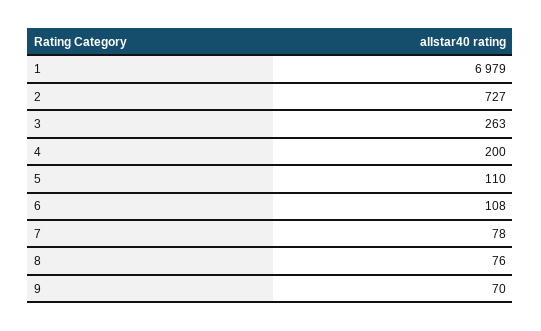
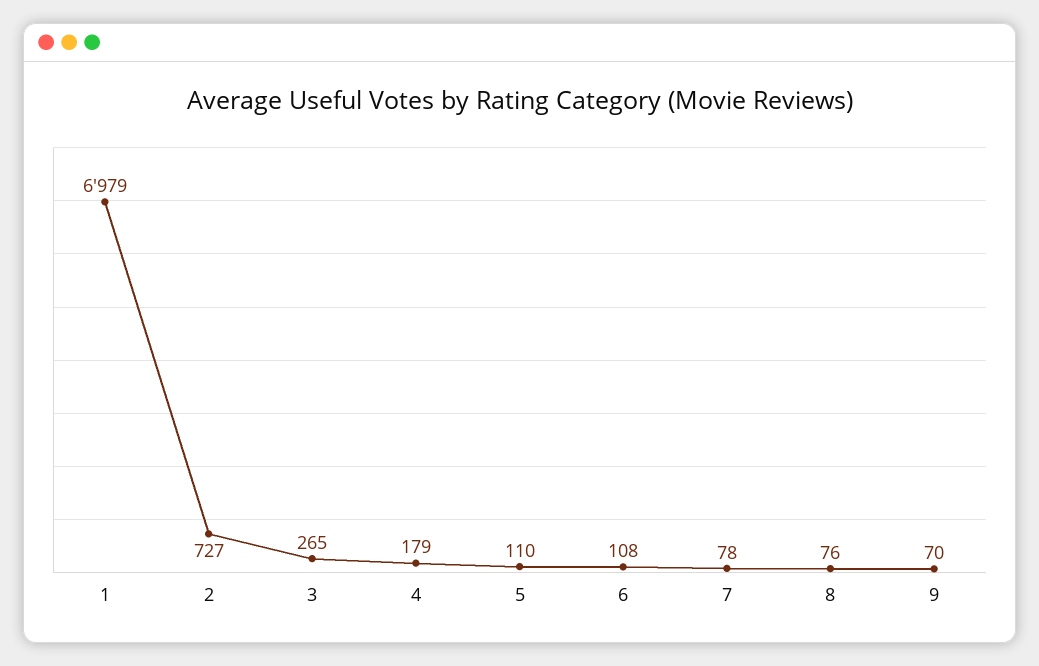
  {
    "1": 6979,
    "2": 727,
-   "3": 263,
+   "3": 265,
-   "4": 200,
+   "4": 179,
    "5": 110,
    "6": 108,
    "7": 78,
    "8": 76,
    "9": 70
  }

